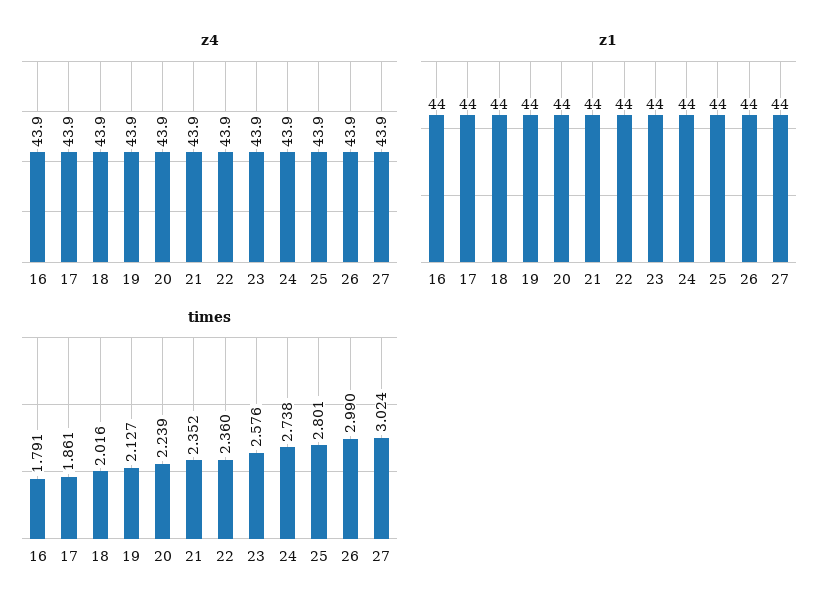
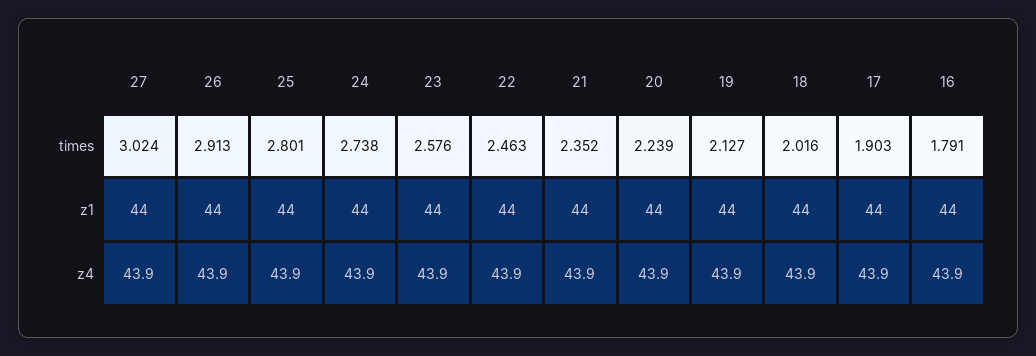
  {
    "z4": {
      "16": 43.9,
      "17": 43.9,
      "18": 43.9,
      "19": 43.9,
      "20": 43.9,
      "21": 43.9,
      "22": 43.9,
      "23": 43.9,
      "24": 43.9,
      "25": 43.9,
      "26": 43.9,
      "27": 43.9
    },
    "z1": {
      "16": 44,
      "17": 44,
      "18": 44,
      "19": 44,
      "20": 44,
      "21": 44,
      "22": 44,
      "23": 44,
      "24": 44,
      "25": 44,
      "26": 44,
      "27": 44
    },
    "times": {
      "16": 1.791,
-     "17": 1.861,
+     "17": 1.903,
      "18": 2.016,
      "19": 2.127,
      "20": 2.239,
      "21": 2.352,
-     "22": 2.36,
+     "22": 2.463,
      "23": 2.576,
      "24": 2.738,
      "25": 2.801,
-     "26": 2.99,
+     "26": 2.913,
      "27": 3.024
    }
  }

